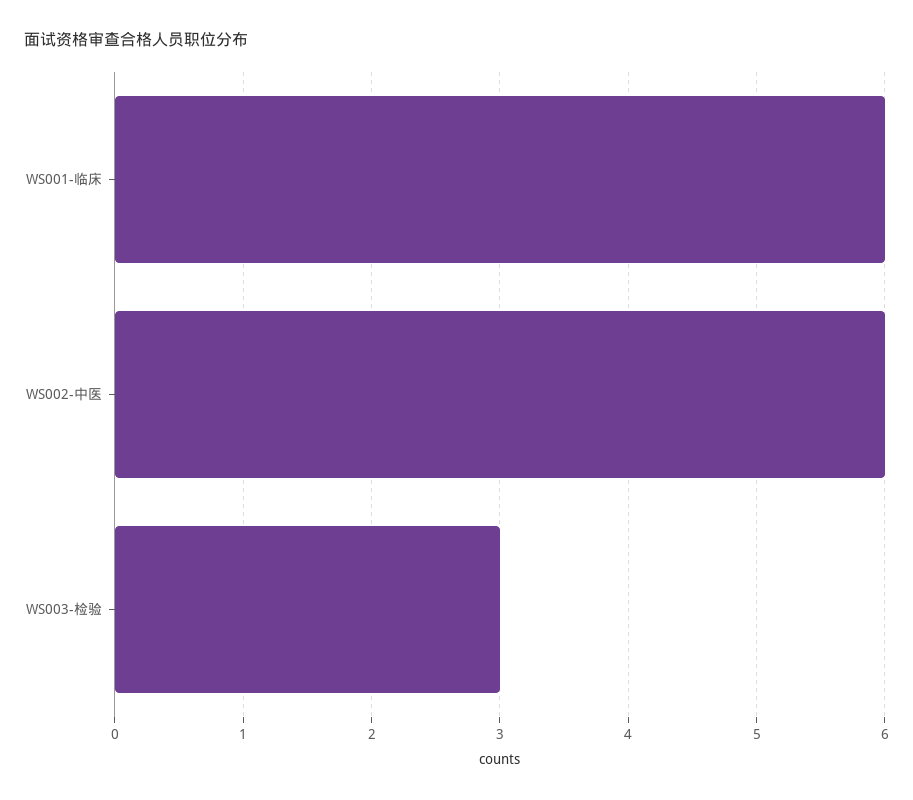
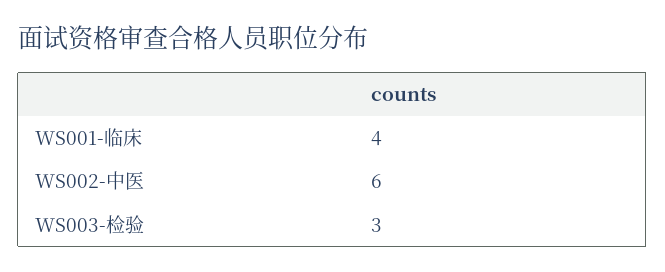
  {
-   "WS001-临床": 6,
+   "WS001-临床": 4,
    "WS002-中医": 6,
    "WS003-检验": 3
  }

